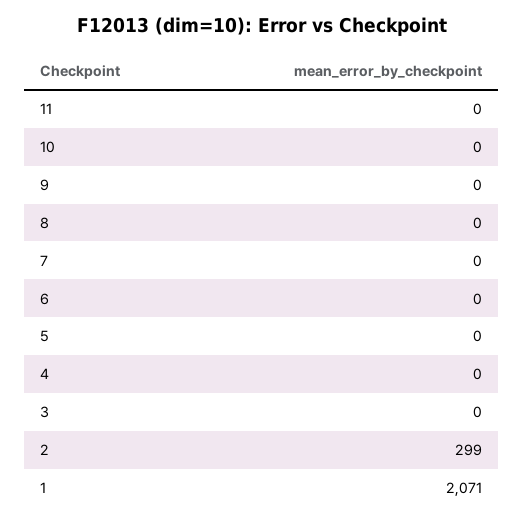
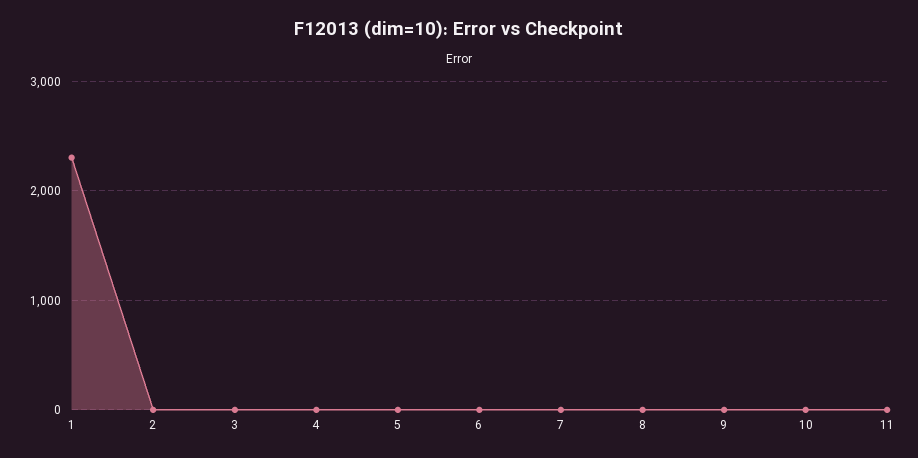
  {
    "11": 0,
    "10": 0,
    "9": 0,
    "8": 0,
    "7": 0,
    "6": 0,
    "5": 0,
    "4": 0,
    "3": 0,
-   "2": 299,
+   "2": 0,
-   "1": 2071
+   "1": 2300
  }

